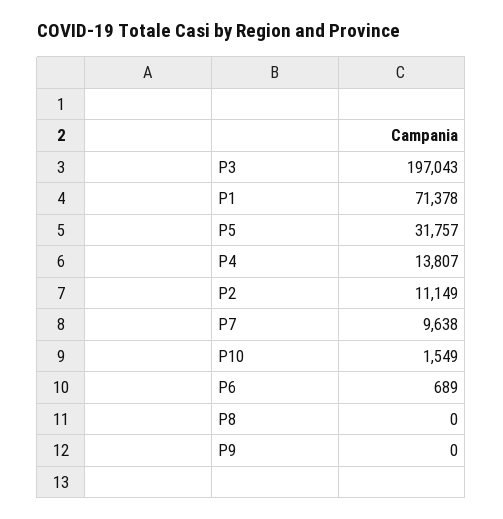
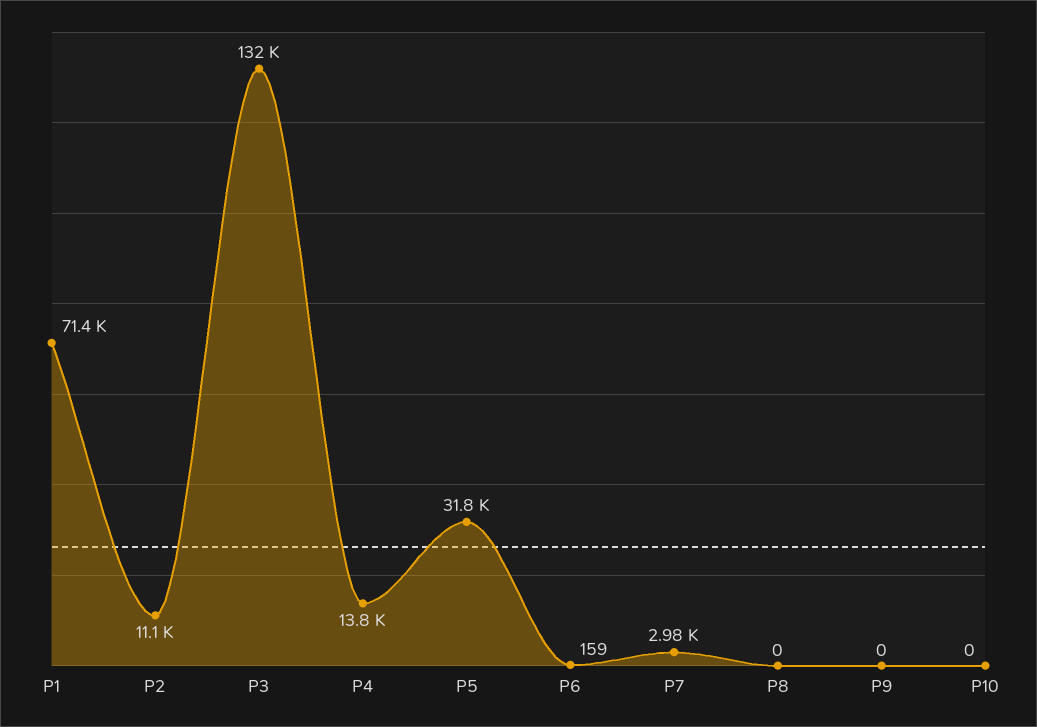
  {
-   "P3": 197043,
+   "P3": 132000,
    "P1": 71378,
    "P5": 31757,
    "P4": 13807,
    "P2": 11149,
-   "P7": 9638,
+   "P7": 2980,
-   "P10": 1549,
+   "P10": 0,
-   "P6": 689,
+   "P6": 159,
    "P8": 0,
    "P9": 0
  }

